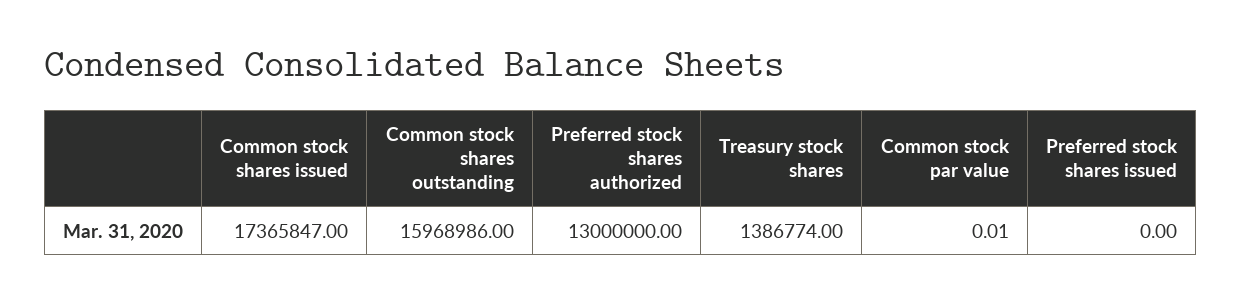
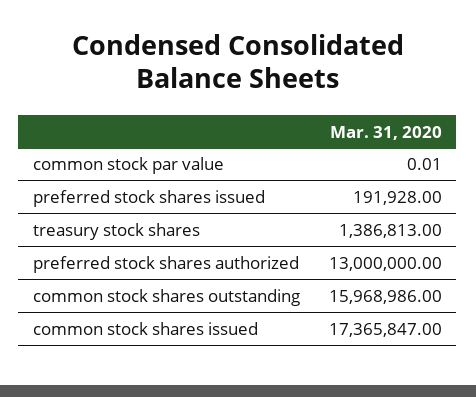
  {
    "Common stock shares issued": 17365847,
    "Common stock shares outstanding": 15968986,
    "Preferred stock shares authorized": 13000000,
-   "Treasury stock shares": 1386774,
+   "Treasury stock shares": 1386813,
    "Common stock par value": 0.01,
-   "Preferred stock shares issued": 0
+   "Preferred stock shares issued": 191928
  }

